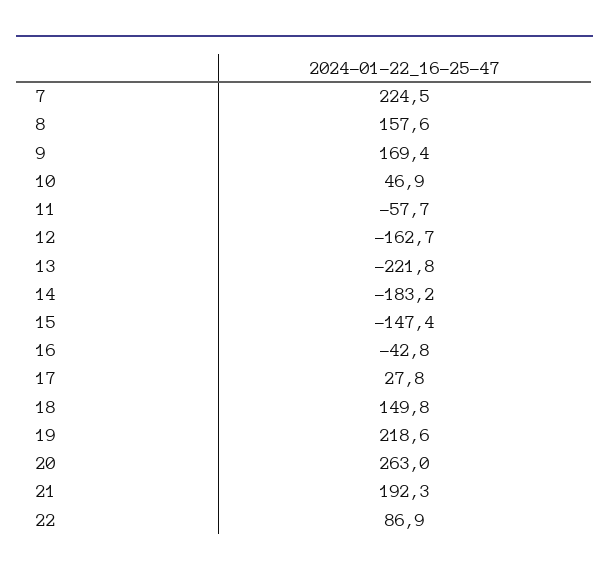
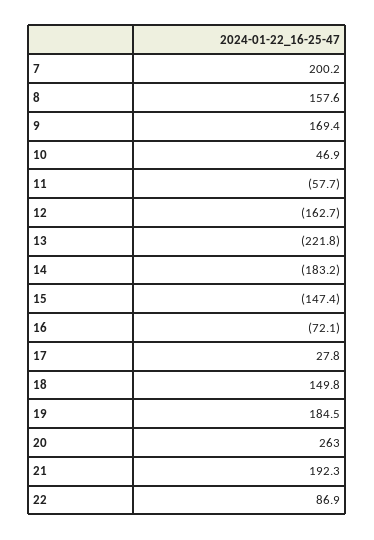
  {
-   "7": 224.5,
+   "7": 200.2,
    "8": 157.6,
    "9": 169.4,
    "10": 46.9,
    "11": -57.7,
    "12": -162.7,
    "13": -221.8,
    "14": -183.2,
    "15": -147.4,
-   "16": -42.8,
+   "16": -72.1,
    "17": 27.8,
    "18": 149.8,
-   "19": 218.6,
+   "19": 184.5,
    "20": 263,
    "21": 192.3,
    "22": 86.9
  }

